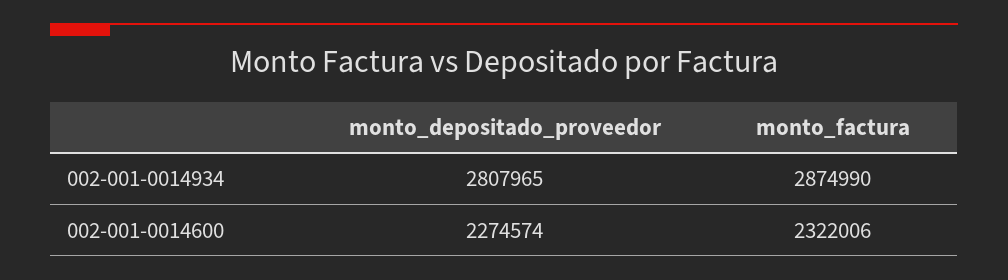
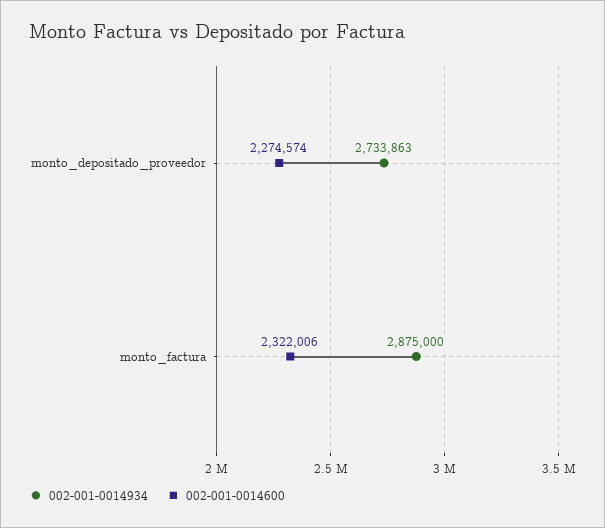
  {
    "002-001-0014934": {
-     "monto_depositado_proveedor": 2807965,
+     "monto_depositado_proveedor": 2733863,
-     "monto_factura": 2874990
+     "monto_factura": 2875000
    },
    "002-001-0014600": {
      "monto_depositado_proveedor": 2274574,
      "monto_factura": 2322006
    }
  }

